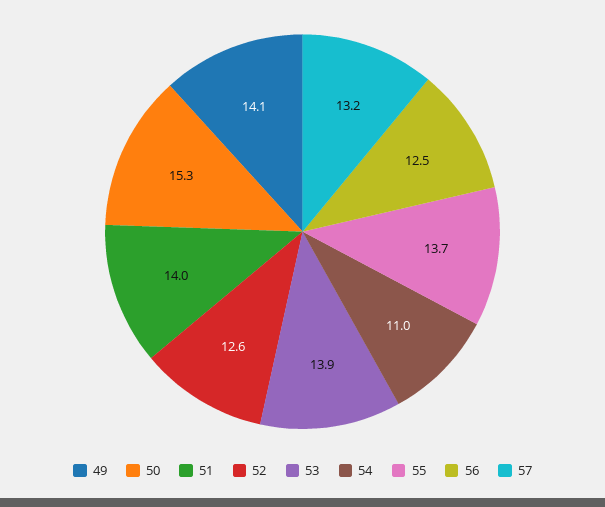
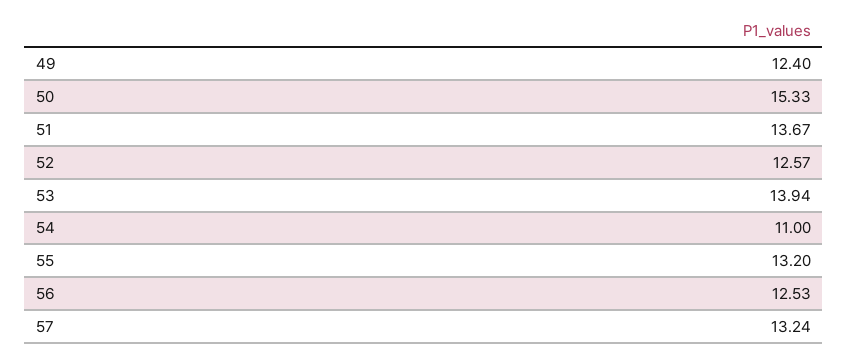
  {
-   "49": 14.1,
+   "49": 12.4,
    "50": 15.33,
-   "51": 14,
+   "51": 13.67,
    "52": 12.57,
    "53": 13.94,
    "54": 11,
-   "55": 13.7,
+   "55": 13.2,
    "56": 12.53,
    "57": 13.24
  }

